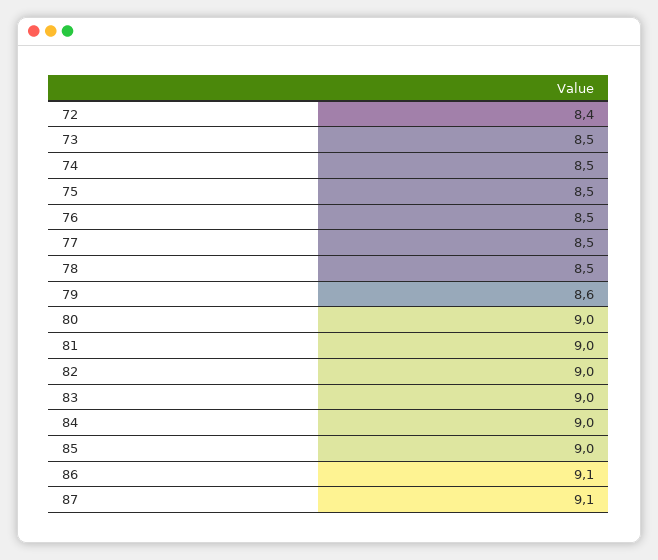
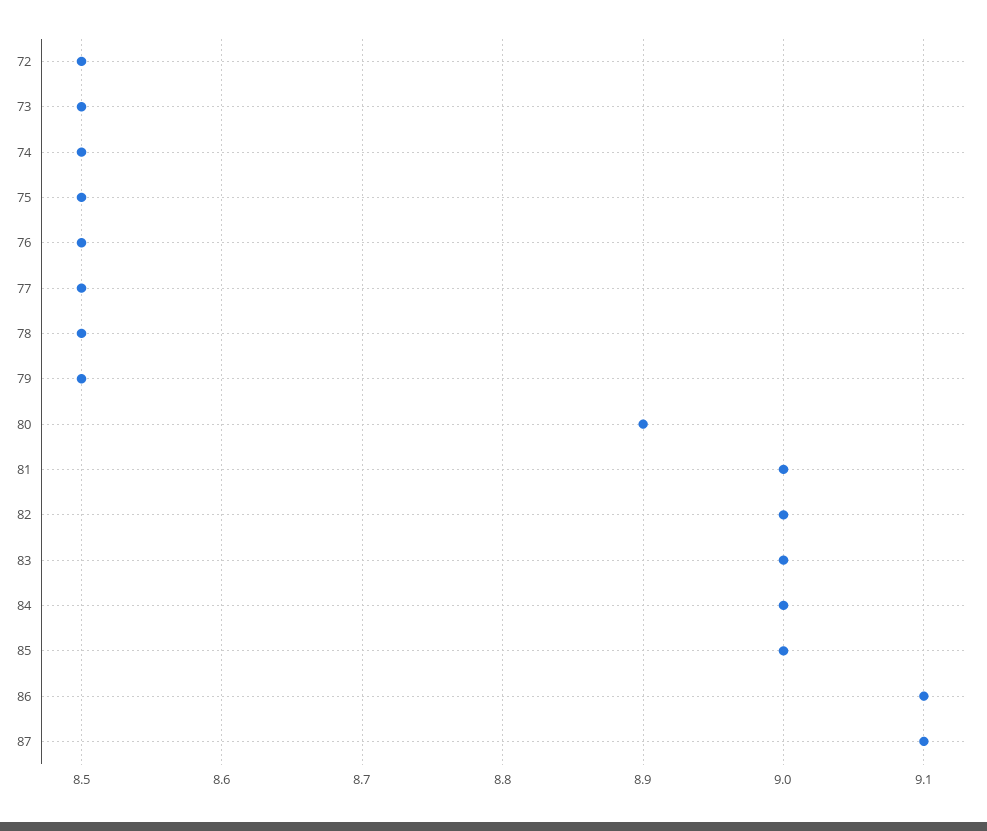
  {
-   "72": 8.4,
+   "72": 8.5,
    "73": 8.5,
    "74": 8.5,
    "75": 8.5,
    "76": 8.5,
    "77": 8.5,
    "78": 8.5,
-   "79": 8.6,
+   "79": 8.5,
-   "80": 9,
+   "80": 8.9,
    "81": 9,
    "82": 9,
    "83": 9,
    "84": 9,
    "85": 9,
    "86": 9.1,
    "87": 9.1
  }

